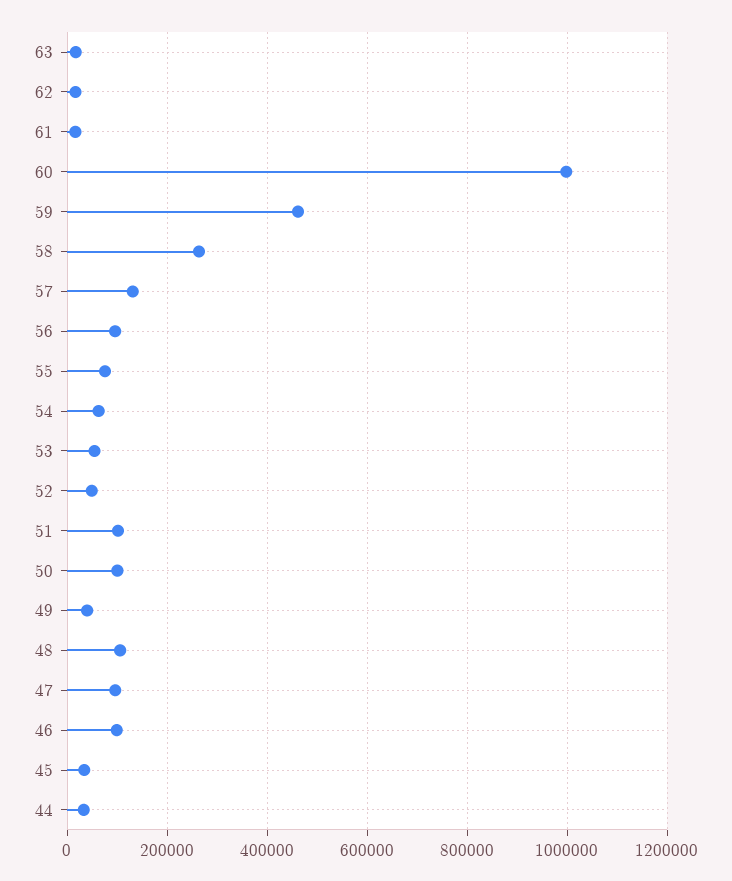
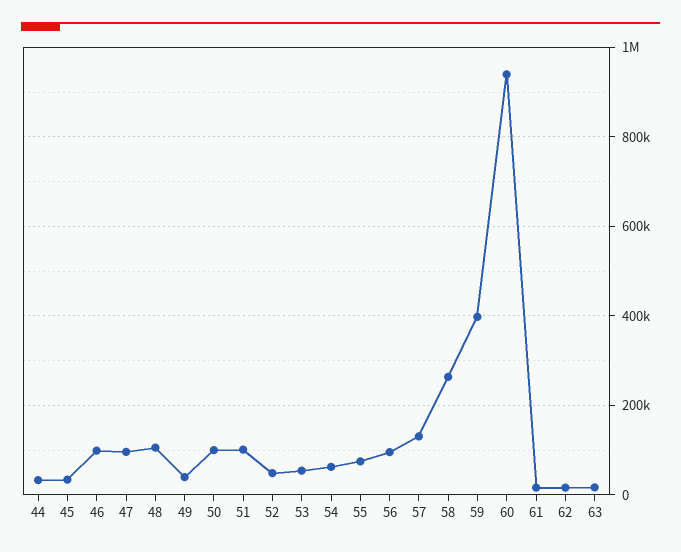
  {
    "63": 20000,
    "62": 20000,
    "61": 20000,
-   "60": 1000000,
+   "60": 940000,
-   "59": 460000,
+   "59": 400000,
    "58": 260000,
    "57": 140000,
    "56": 100000,
    "55": 80000,
    "54": 60000,
    "53": 60000,
    "52": 40000,
    "51": 100000,
    "50": 100000,
    "49": 40000,
    "48": 100000,
    "47": 100000,
    "46": 100000,
    "45": 40000,
    "44": 40000
  }

